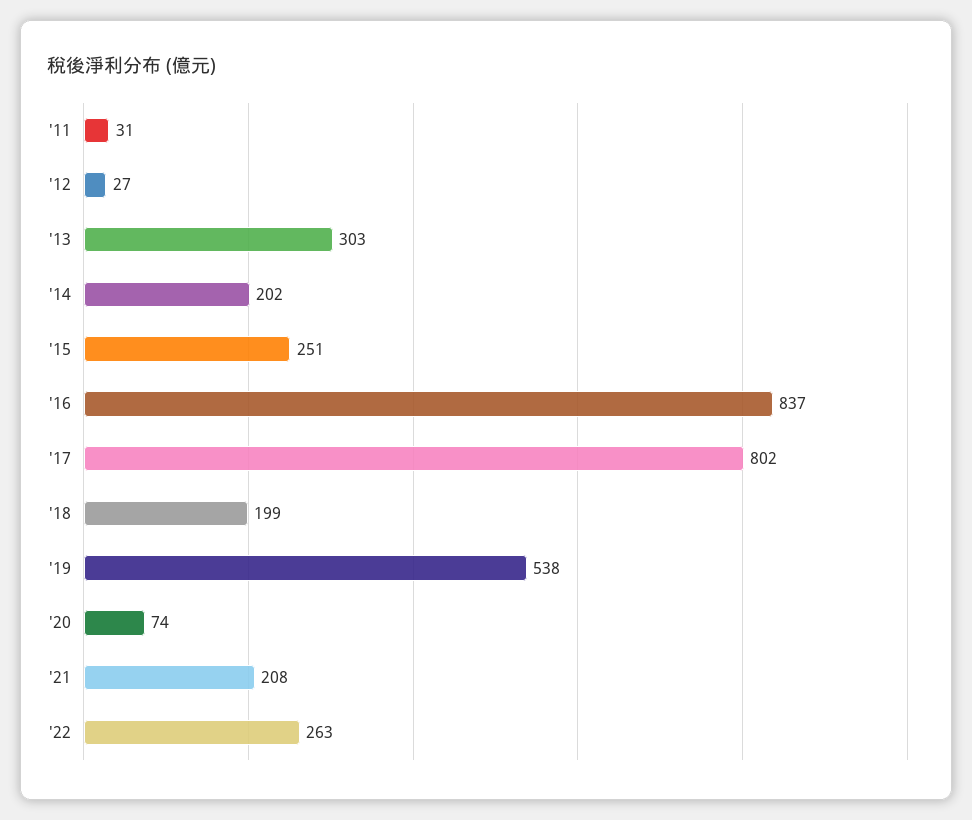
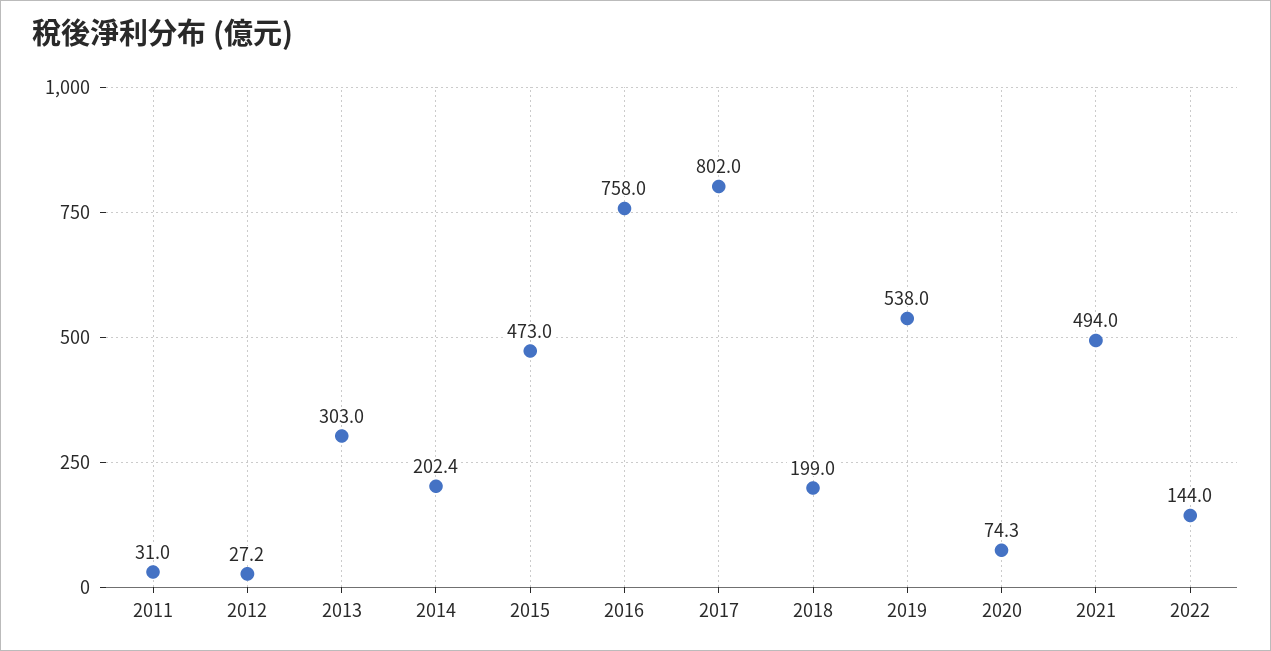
  {
    "'11": 31,
    "'12": 27.2,
    "'13": 303,
    "'14": 202.4,
-   "'15": 251,
+   "'15": 473,
-   "'16": 837,
+   "'16": 758,
    "'17": 802,
    "'18": 199,
    "'19": 538,
    "'20": 74.3,
-   "'21": 208,
+   "'21": 494,
-   "'22": 263
+   "'22": 144
  }

